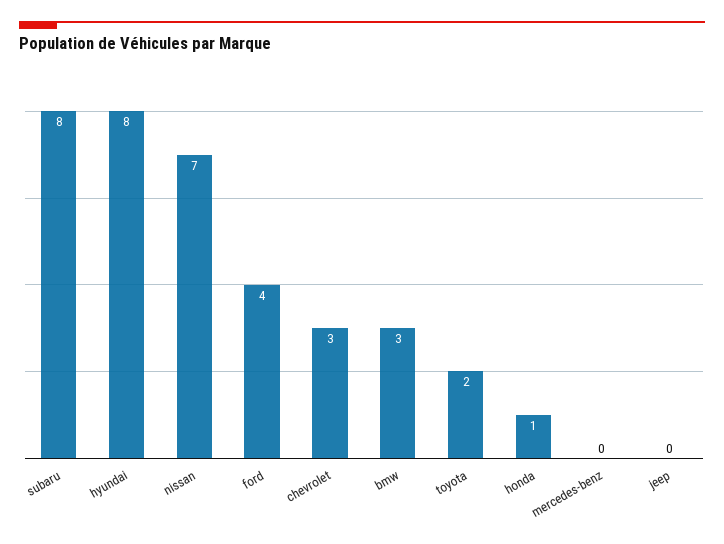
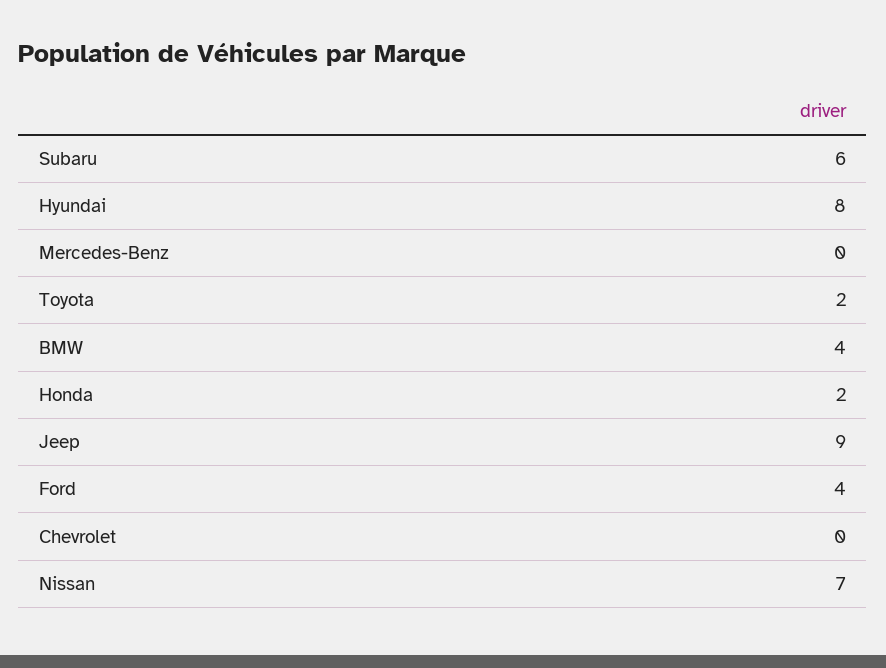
  {
-   "subaru": 8,
+   "subaru": 6,
    "hyundai": 8,
    "nissan": 7,
    "ford": 4,
-   "chevrolet": 3,
+   "chevrolet": 0,
-   "bmw": 3,
+   "bmw": 4,
    "toyota": 2,
-   "honda": 1,
+   "honda": 2,
    "mercedes-benz": 0,
-   "jeep": 0
+   "jeep": 9
  }

